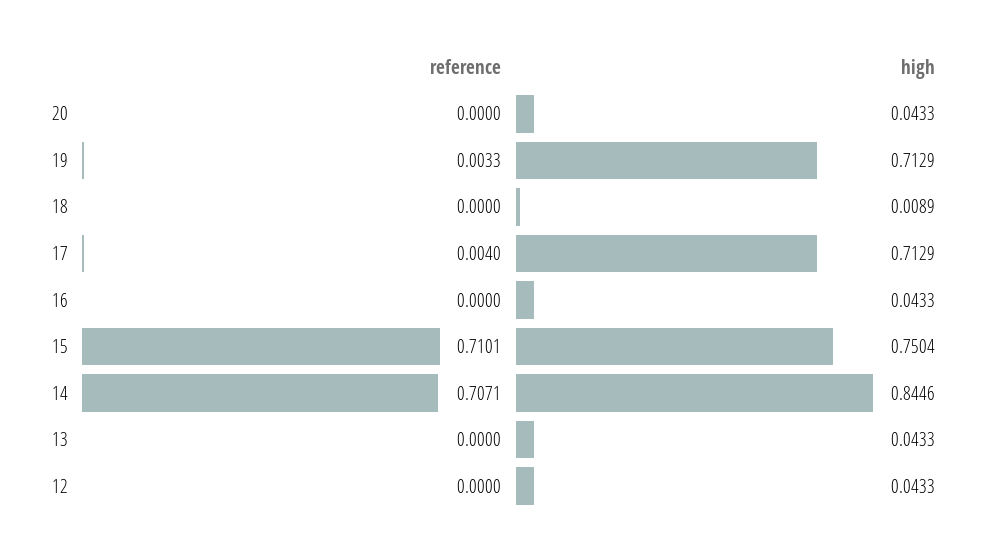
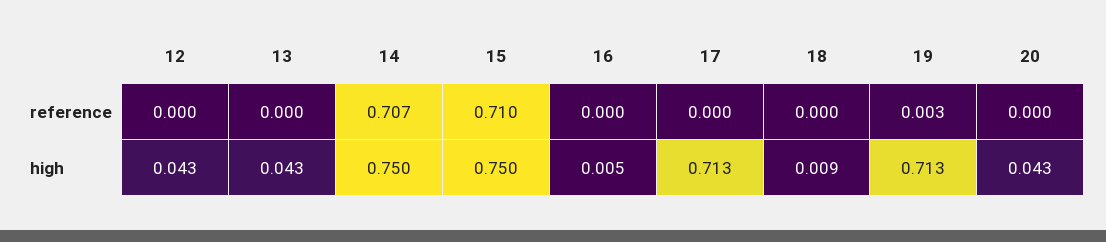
  {
    "reference": {
      "20": 0,
      "19": 0.0033,
      "18": 0,
-     "17": 0.004,
+     "17": 0,
      "16": 0,
      "15": 0.7101,
      "14": 0.7071,
      "13": 0,
      "12": 0
    },
    "high": {
      "20": 0.0433,
      "19": 0.7129,
      "18": 0.0089,
      "17": 0.7129,
-     "16": 0.0433,
+     "16": 0.005,
      "15": 0.7504,
-     "14": 0.8446,
+     "14": 0.75,
      "13": 0.0433,
      "12": 0.0433
    }
  }

